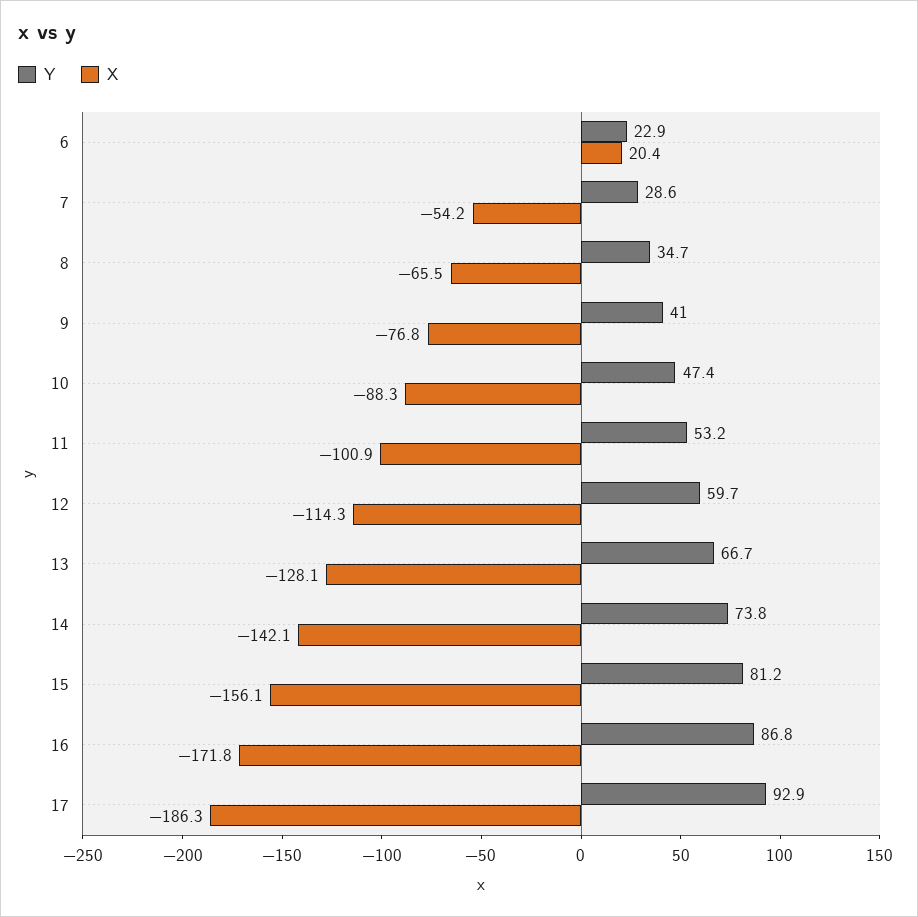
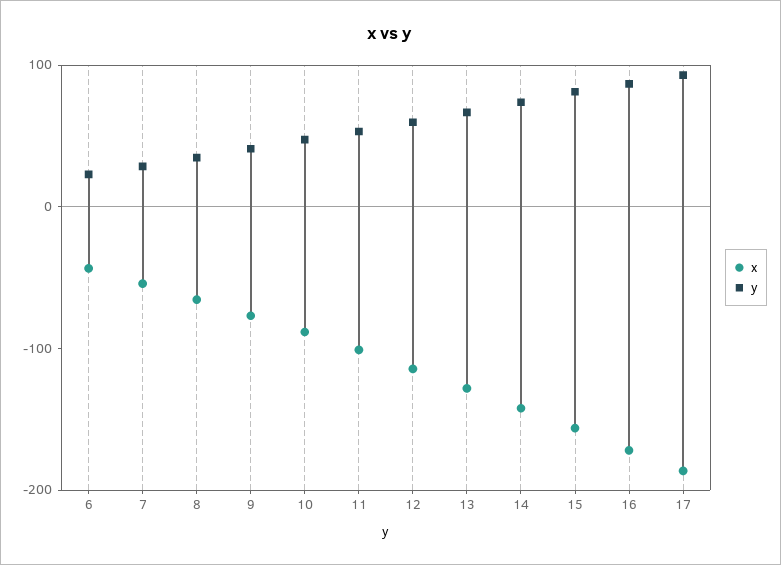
  {
    "Y": {
      "6": 22.9,
      "7": 28.6,
      "8": 34.7,
      "9": 41,
      "10": 47.4,
      "11": 53.2,
      "12": 59.7,
      "13": 66.7,
      "14": 73.8,
      "15": 81.2,
      "16": 86.8,
      "17": 92.9
    },
    "X": {
-     "6": 20.4,
+     "6": -40,
      "7": -54.2,
      "8": -65.5,
      "9": -76.8,
      "10": -88.3,
      "11": -100.9,
      "12": -114.3,
      "13": -128.1,
      "14": -142.1,
      "15": -156.1,
      "16": -171.8,
      "17": -186.3
    }
  }

